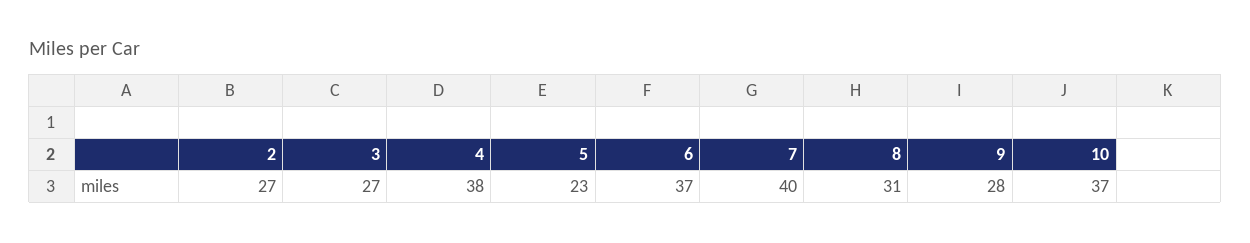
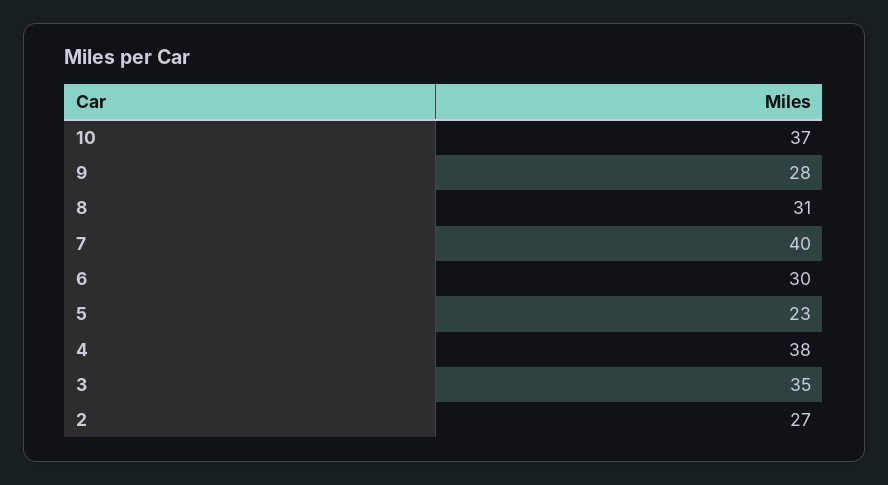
  {
    "2": 27,
-   "3": 27,
+   "3": 35,
    "4": 38,
    "5": 23,
-   "6": 37,
+   "6": 30,
    "7": 40,
    "8": 31,
    "9": 28,
    "10": 37
  }

